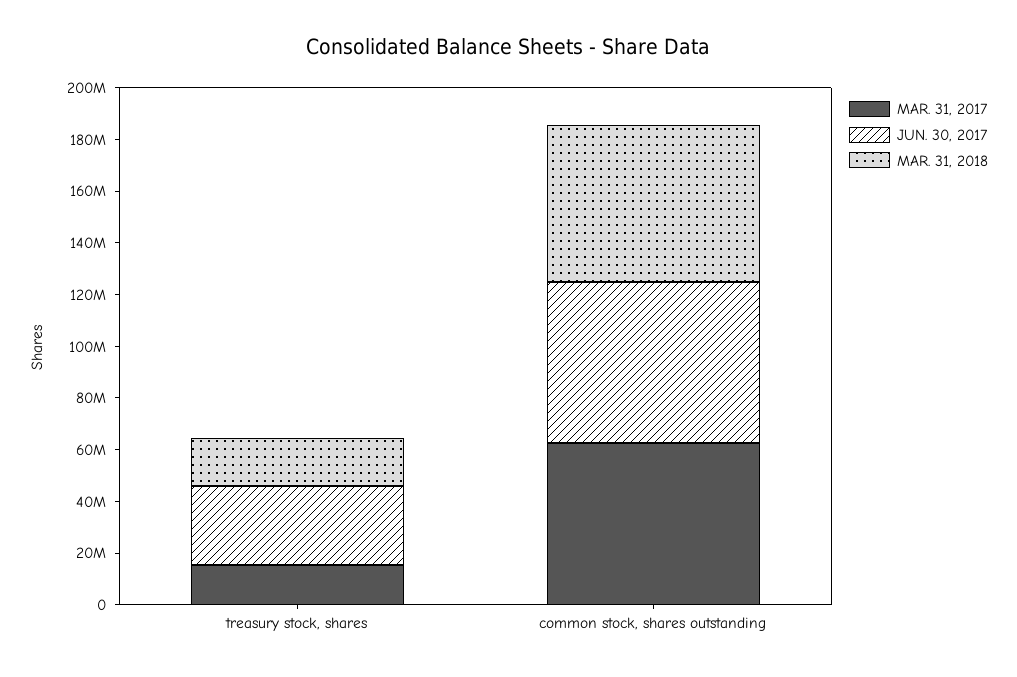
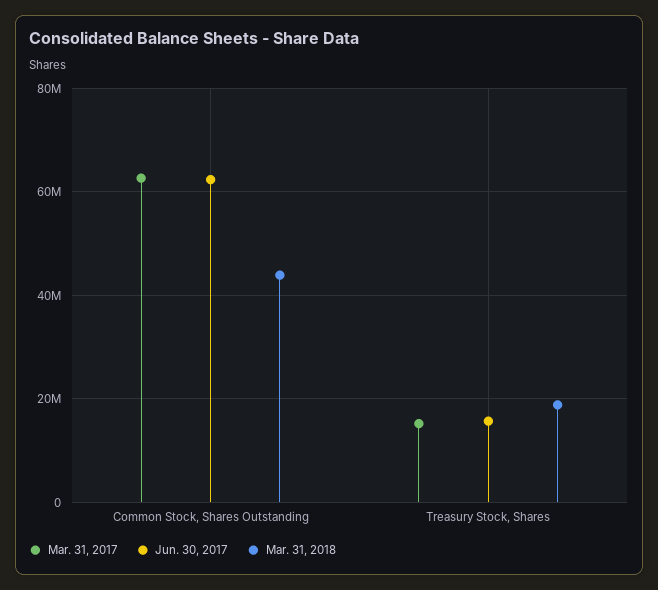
  {
    "MAR. 31, 2017": {
      "treasury stock, shares": 16000000,
      "common stock, shares outstanding": 62000000
    },
    "JUN. 30, 2017": {
-     "treasury stock, shares": 30000000,
+     "treasury stock, shares": 16000000,
      "common stock, shares outstanding": 62000000
    },
    "MAR. 31, 2018": {
      "treasury stock, shares": 18000000,
-     "common stock, shares outstanding": 60000000
+     "common stock, shares outstanding": 44000000
    }
  }

